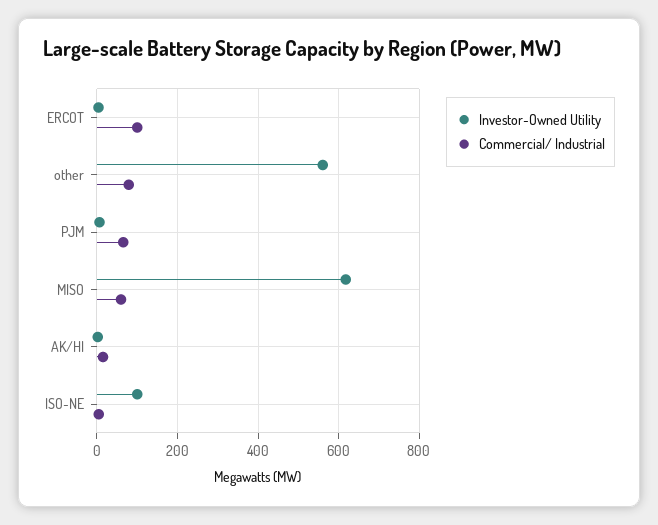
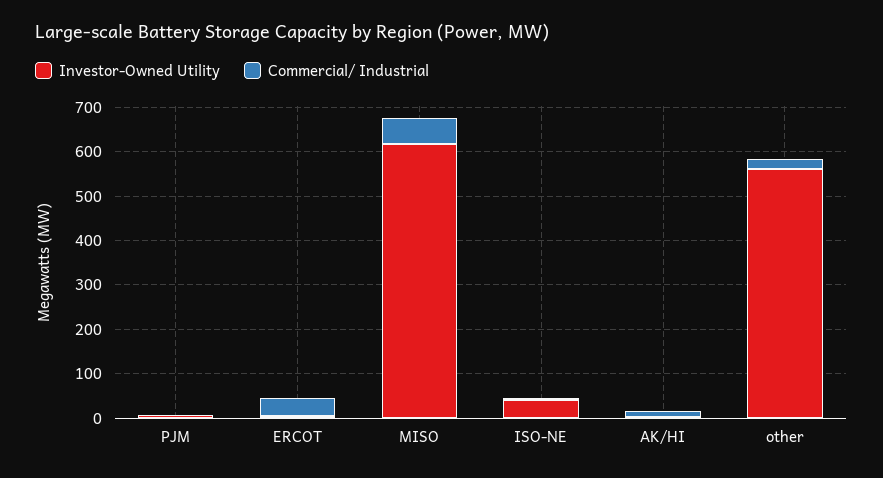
  {
    "Investor-Owned Utility": {
      "ERCOT": 0,
      "other": 560,
      "PJM": 0,
      "MISO": 620,
      "AK/HI": 0,
-     "ISO-NE": 100
+     "ISO-NE": 40
    },
    "Commercial/ Industrial": {
-     "ERCOT": 100,
+     "ERCOT": 40,
-     "other": 80,
+     "other": 20,
-     "PJM": 60,
+     "PJM": 0,
      "MISO": 60,
      "AK/HI": 20,
      "ISO-NE": 0
    }
  }

